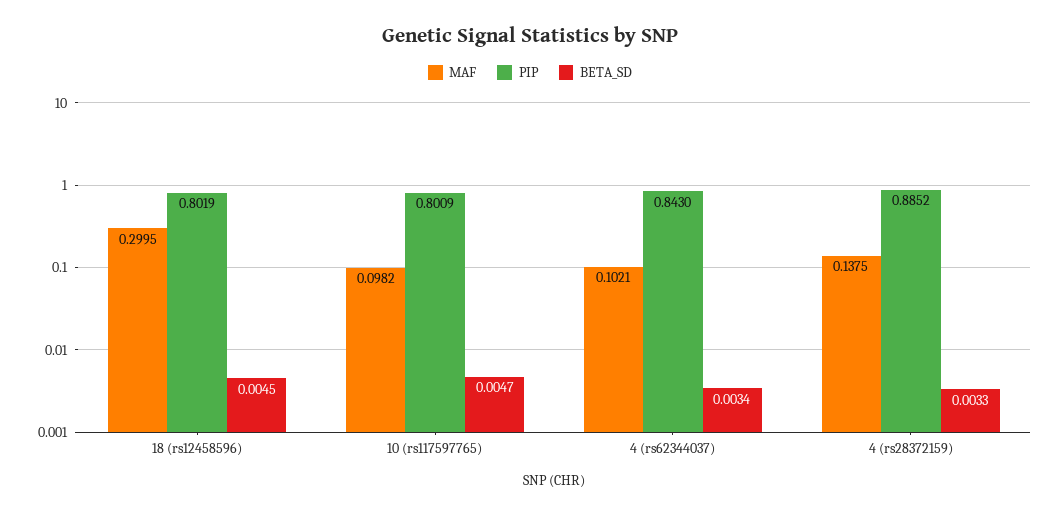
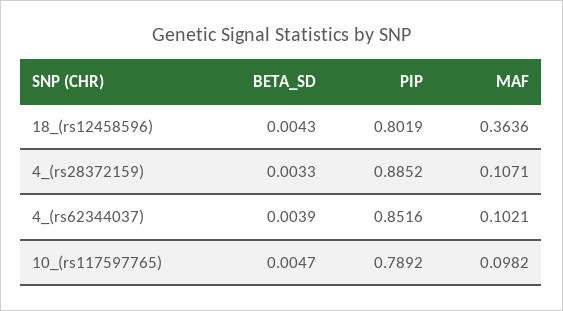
  {
    "MAF": {
-     "18 (rs12458596)": 0.2995,
+     "18 (rs12458596)": 0.3636,
      "10 (rs117597765)": 0.0982,
      "4 (rs62344037)": 0.1021,
-     "4 (rs28372159)": 0.1375
+     "4 (rs28372159)": 0.1071
    },
    "PIP": {
      "18 (rs12458596)": 0.8019,
-     "10 (rs117597765)": 0.8009,
+     "10 (rs117597765)": 0.7892,
-     "4 (rs62344037)": 0.843,
+     "4 (rs62344037)": 0.8516,
      "4 (rs28372159)": 0.8852
    },
    "BETA_SD": {
-     "18 (rs12458596)": 0.0045,
+     "18 (rs12458596)": 0.0043,
      "10 (rs117597765)": 0.0047,
-     "4 (rs62344037)": 0.0034,
+     "4 (rs62344037)": 0.0039,
      "4 (rs28372159)": 0.0033
    }
  }

